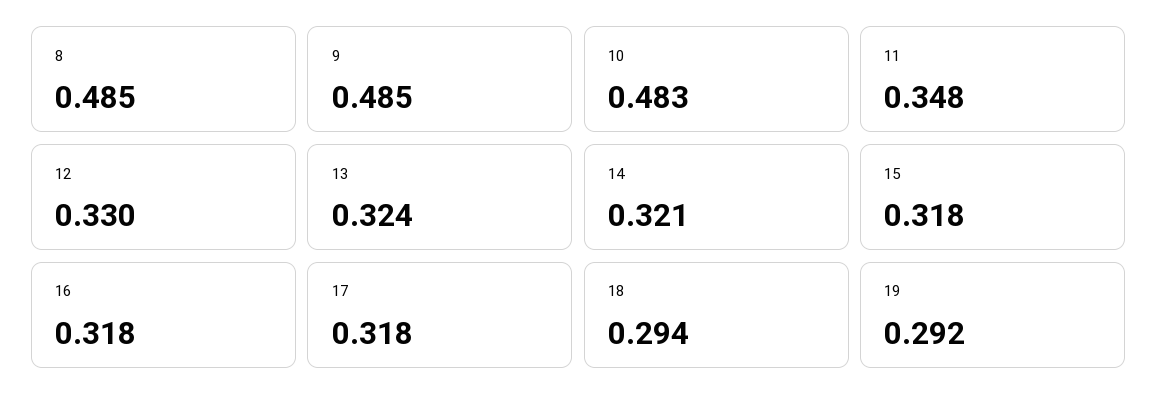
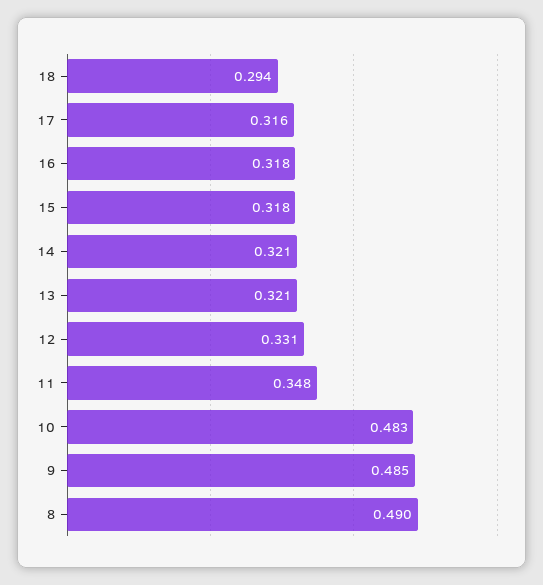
  {
-   "8": 0.485,
+   "8": 0.49,
    "9": 0.485,
    "10": 0.483,
    "11": 0.348,
-   "12": 0.33,
+   "12": 0.331,
-   "13": 0.324,
+   "13": 0.321,
    "14": 0.321,
    "15": 0.318,
    "16": 0.318,
-   "17": 0.318,
+   "17": 0.316,
-   "18": 0.294,
+   "18": 0.294
-   "19": 0.292
  }

